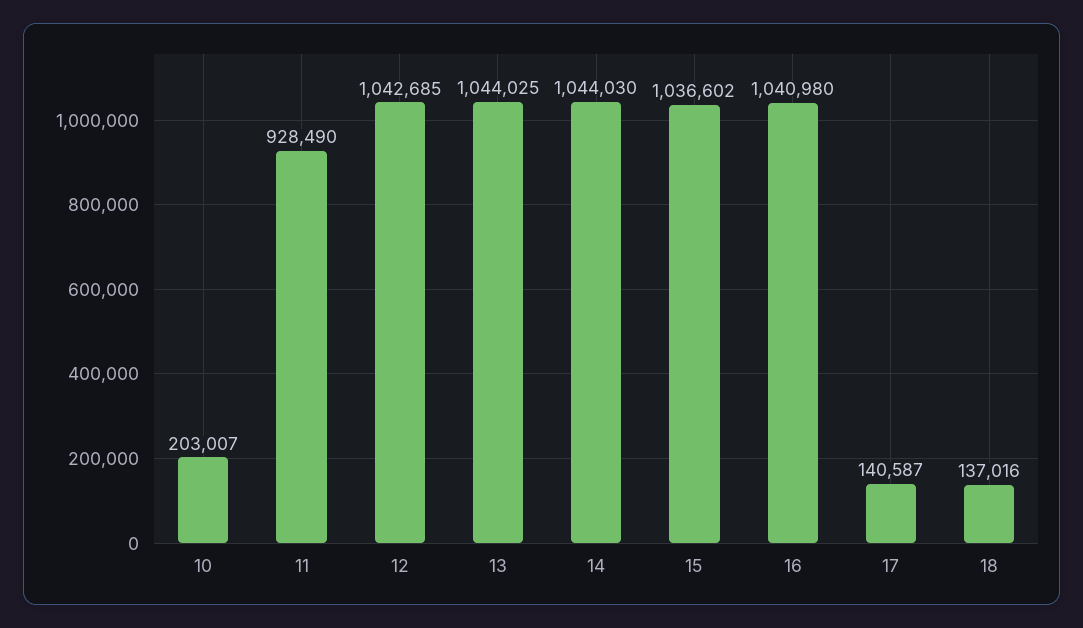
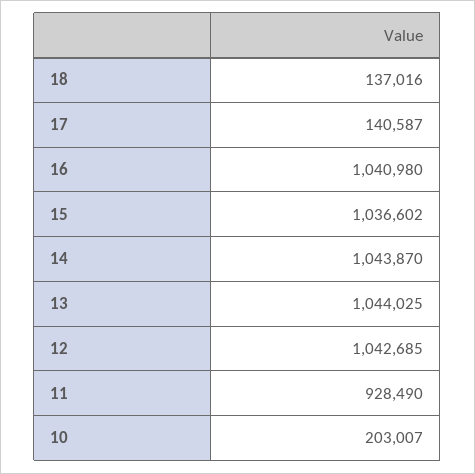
  {
    "10": 203007,
    "11": 928490,
    "12": 1042685,
    "13": 1044025,
-   "14": 1044030,
+   "14": 1043870,
    "15": 1036602,
    "16": 1040980,
    "17": 140587,
    "18": 137016
  }

